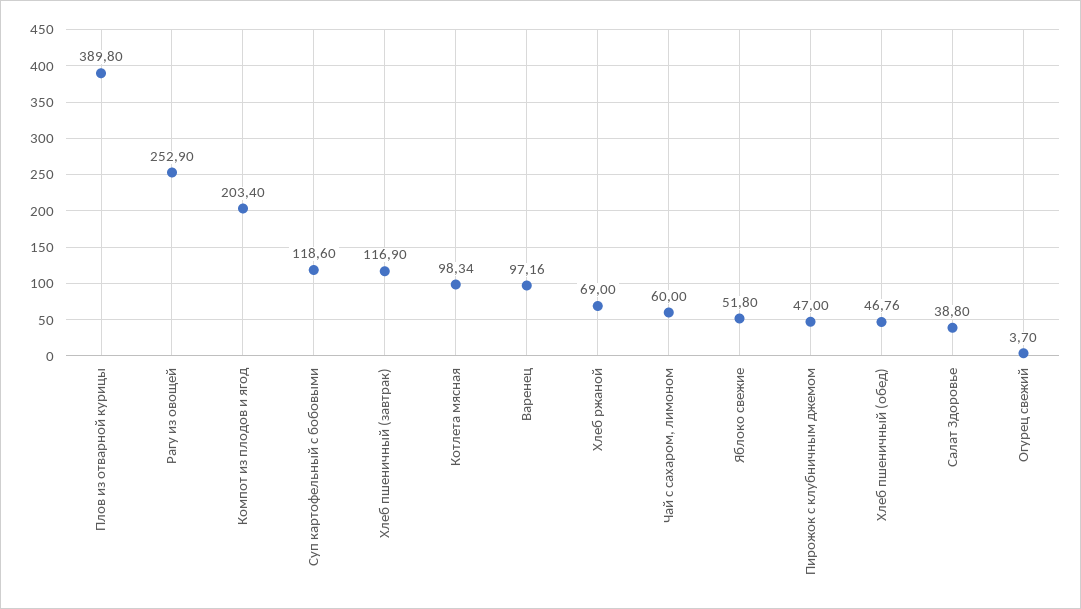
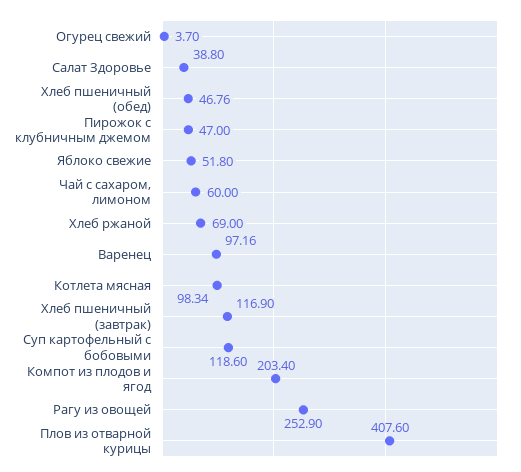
  {
-   "Плов из отварной курицы": 389.8,
+   "Плов из отварной курицы": 407.6,
    "Рагу из овощей": 252.9,
    "Компот из плодов и ягод": 203.4,
    "Суп картофельный с бобовыми": 118.6,
    "Хлеб пшеничный (завтрак)": 116.9,
    "Котлета мясная": 98.34,
    "Варенец": 97.16,
    "Хлеб ржаной": 69,
    "Чай с сахаром, лимоном": 60,
    "Яблоко свежие": 51.8,
    "Пирожок с клубничным джемом": 47,
    "Хлеб пшеничный (обед)": 46.76,
    "Салат Здоровье": 38.8,
    "Огурец свежий": 3.7
  }

